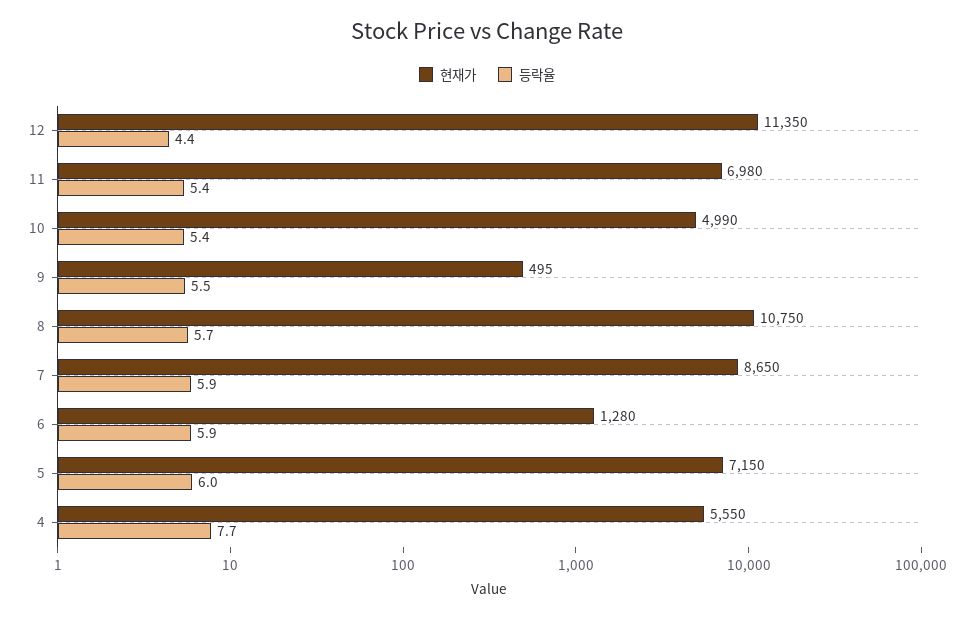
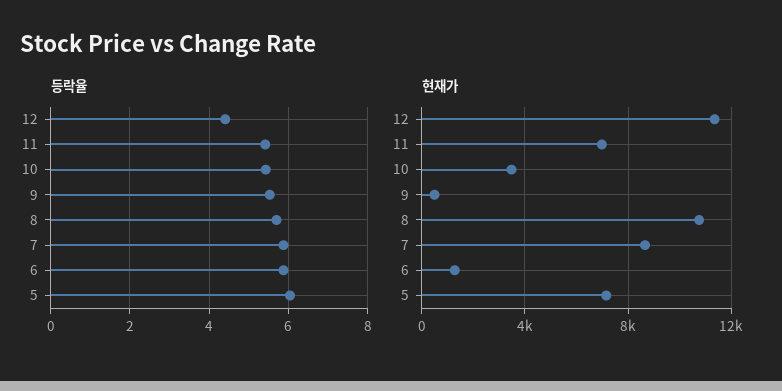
  {
    "현재가": {
      "12": 11350,
      "11": 6980,
-     "10": 4990,
+     "10": 3500,
      "9": 495,
      "8": 10750,
      "7": 8650,
      "6": 1280,
-     "5": 7150,
+     "5": 7150
-     "4": 5550
    },
    "등락율": {
      "12": 4.4,
      "11": 5.4,
      "10": 5.4,
      "9": 5.5,
      "8": 5.7,
      "7": 5.9,
      "6": 5.9,
-     "5": 6,
+     "5": 6
-     "4": 7.7
    }
  }

